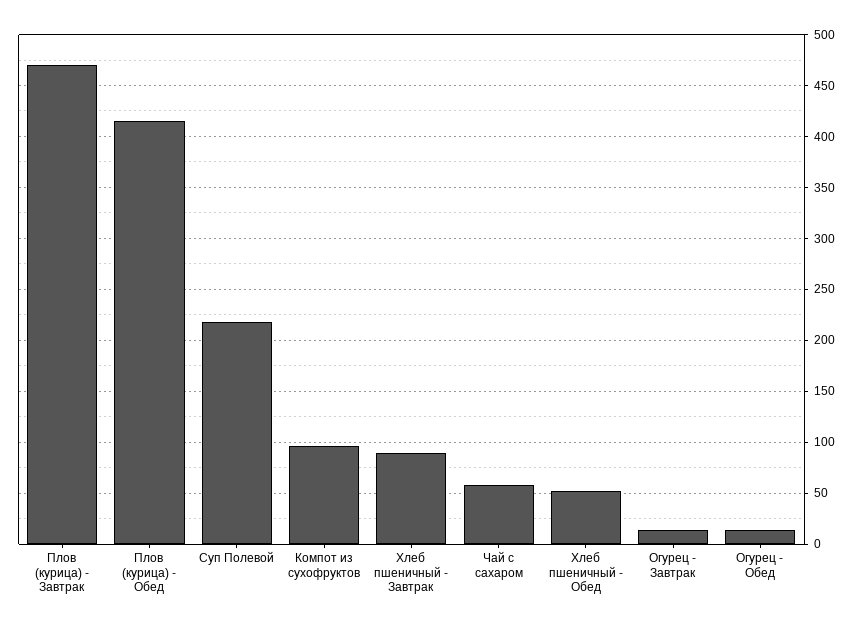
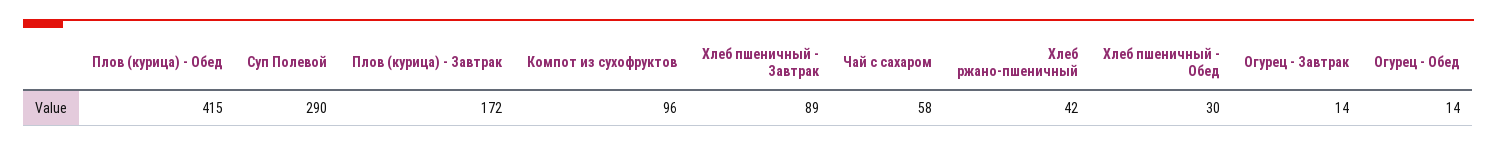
  {
-   "Плов (курица) - Завтрак": 470,
+   "Плов (курица) - Завтрак": 172,
    "Плов (курица) - Обед": 415,
-   "Суп Полевой": 220,
+   "Суп Полевой": 290,
    "Компот из сухофруктов": 96,
    "Хлеб пшеничный - Завтрак": 89,
    "Чай с сахаром": 58,
-   "Хлеб пшеничный - Обед": 50,
+   "Хлеб пшеничный - Обед": 30,
    "Огурец - Завтрак": 14,
-   "Огурец - Обед": 14
+   "Огурец - Обед": 14,
+   "Хлеб ржано-пшеничный": 42
  }

